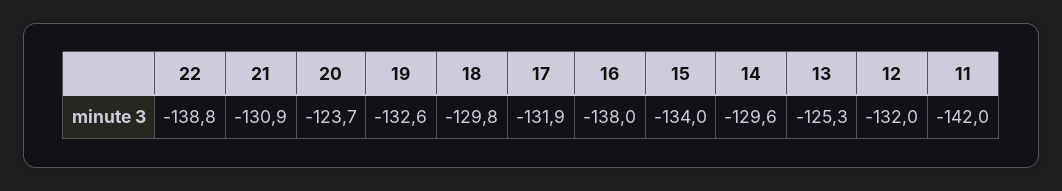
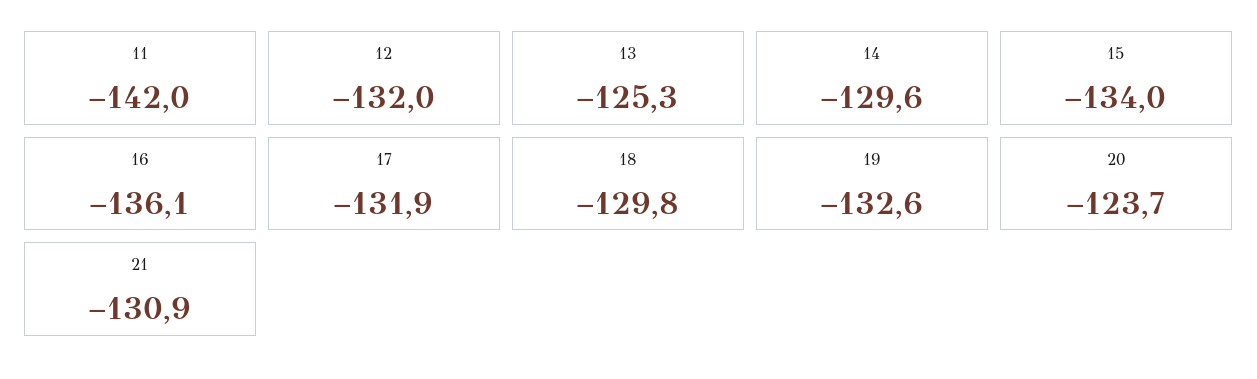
  {
-   "22": -138.8,
    "21": -130.9,
    "20": -123.7,
    "19": -132.6,
    "18": -129.8,
    "17": -131.9,
-   "16": -138,
+   "16": -136.1,
    "15": -134,
    "14": -129.6,
    "13": -125.3,
    "12": -132,
    "11": -142
  }

